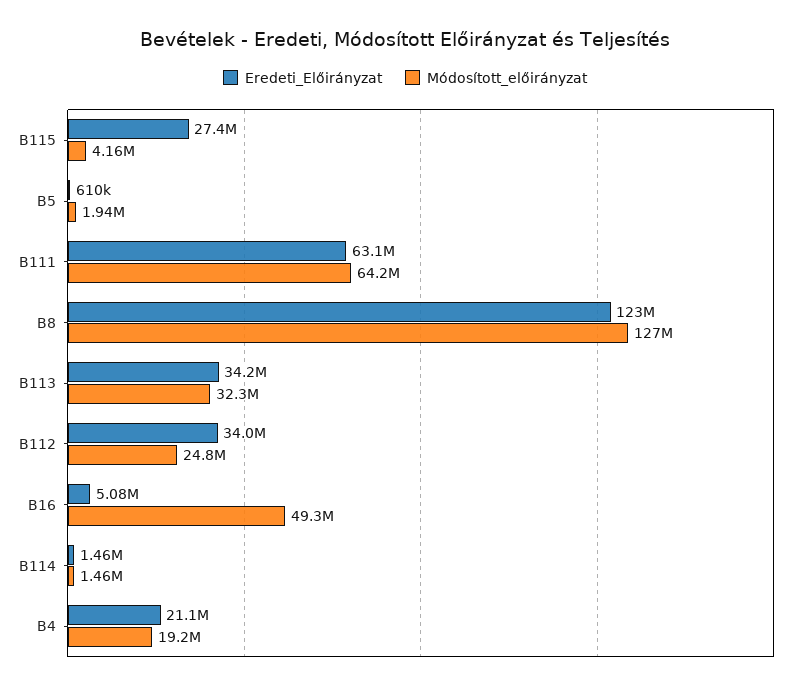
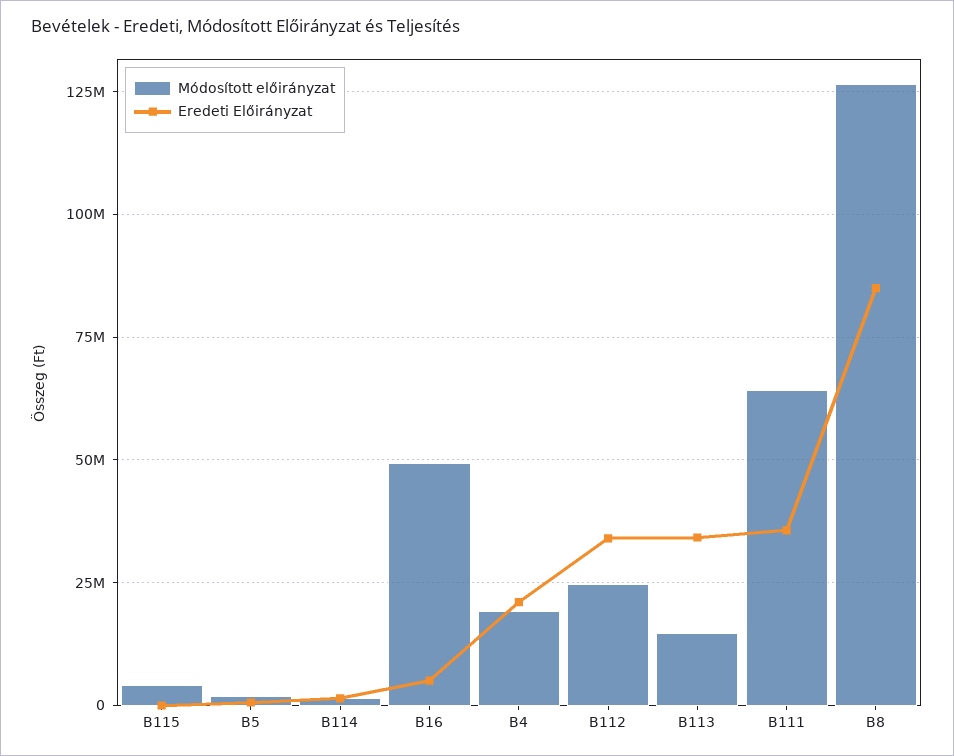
  {
    "Eredeti_Előirányzat": {
-     "B115": 27400000,
+     "B115": 0,
      "B5": 610000,
-     "B111": 63100000,
+     "B111": 35000000,
-     "B8": 123000000,
+     "B8": 85000000,
      "B113": 34200000,
      "B112": 34000000,
      "B16": 5080000,
      "B114": 1460000,
      "B4": 21100000
    },
    "Módosított_előirányzat": {
      "B115": 4160000,
      "B5": 1940000,
      "B111": 64200000,
      "B8": 127000000,
-     "B113": 32300000,
+     "B113": 15000000,
      "B112": 24800000,
      "B16": 49300000,
      "B114": 1460000,
      "B4": 19200000
    }
  }

